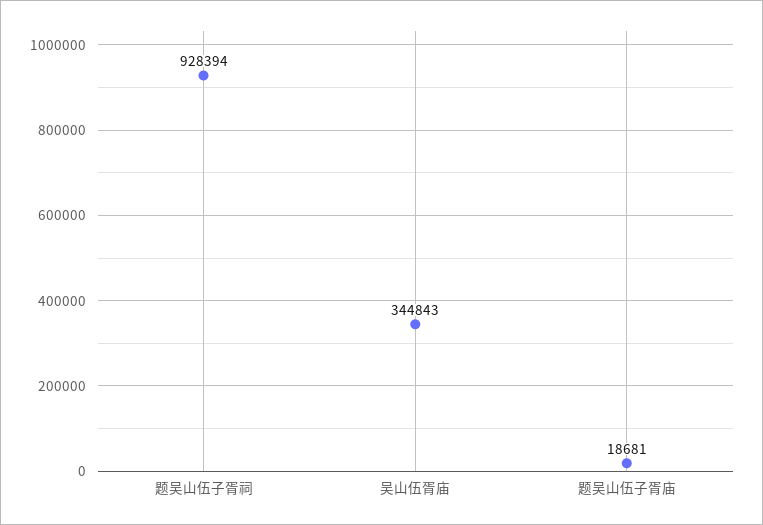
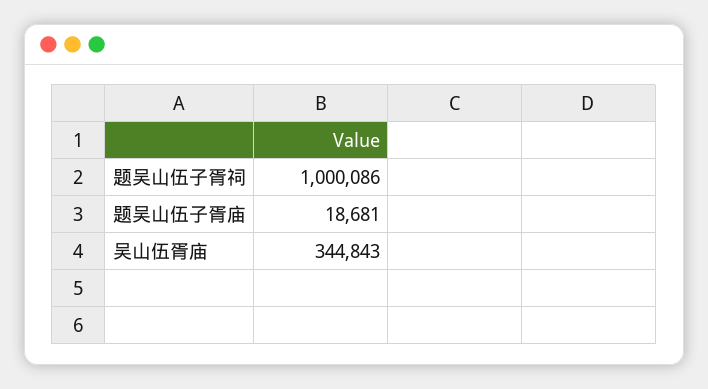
  {
-   "题吴山伍子胥祠": 928394,
+   "题吴山伍子胥祠": 1000086,
    "吴山伍胥庙": 344843,
    "题吴山伍子胥庙": 18681
  }

